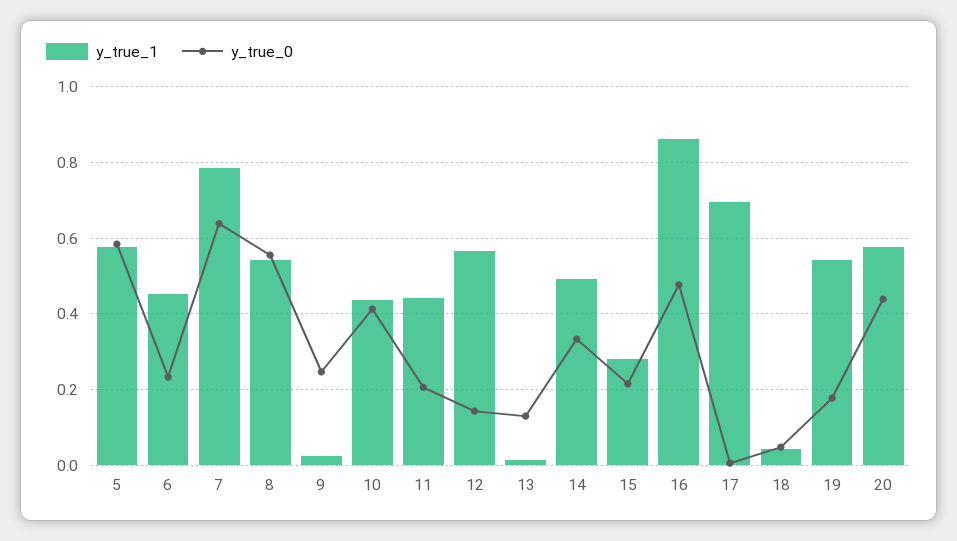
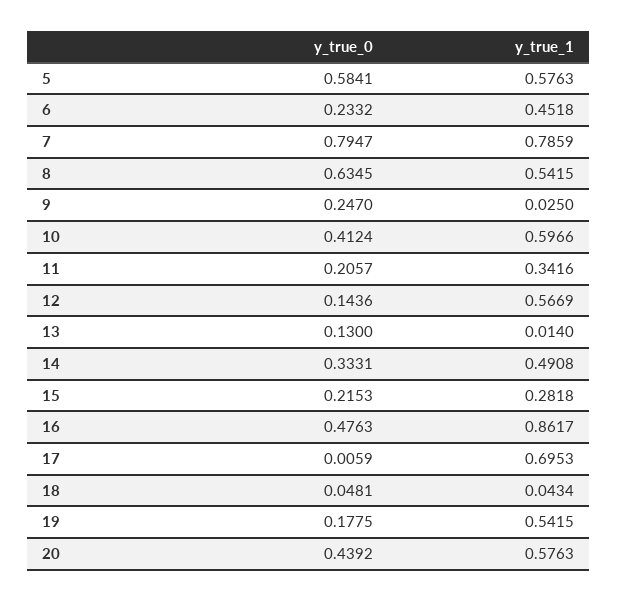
  {
    "y_true_1": {
      "5": 0.5763,
      "6": 0.4518,
      "7": 0.7859,
      "8": 0.5415,
      "9": 0.025,
-     "10": 0.44,
+     "10": 0.5966,
-     "11": 0.44,
+     "11": 0.3416,
      "12": 0.5669,
      "13": 0.014,
      "14": 0.4908,
      "15": 0.2818,
      "16": 0.8617,
      "17": 0.6953,
      "18": 0.0434,
      "19": 0.5415,
      "20": 0.5763
    },
    "y_true_0": {
      "5": 0.5841,
      "6": 0.2332,
-     "7": 0.64,
+     "7": 0.7947,
-     "8": 0.56,
+     "8": 0.6345,
      "9": 0.247,
      "10": 0.4124,
      "11": 0.2057,
      "12": 0.1436,
      "13": 0.13,
      "14": 0.3331,
      "15": 0.2153,
      "16": 0.4763,
      "17": 0.0059,
      "18": 0.0481,
      "19": 0.1775,
      "20": 0.4392
    }
  }

